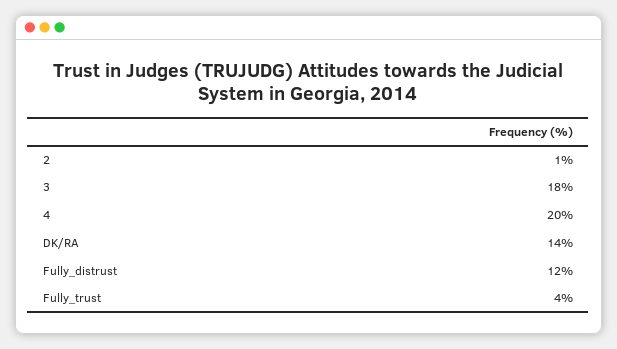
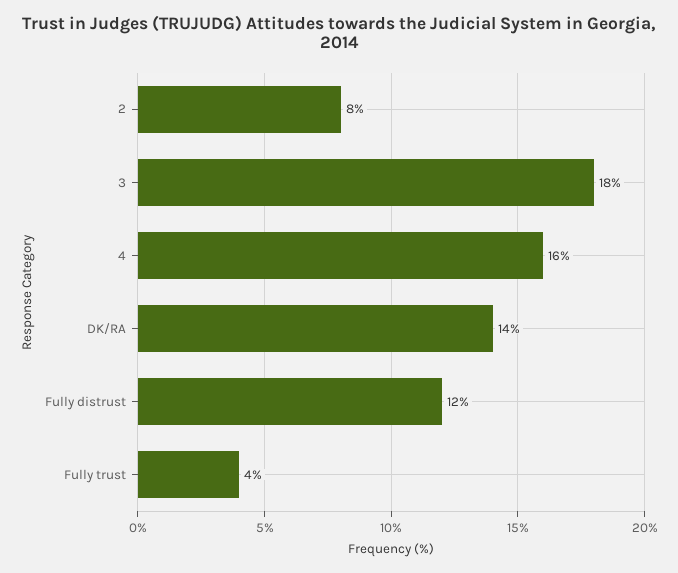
  {
-   "2": 1,
+   "2": 8,
    "3": 18,
-   "4": 20,
+   "4": 16,
    "DK/RA": 14,
    "Fully_distrust": 12,
    "Fully_trust": 4
  }

